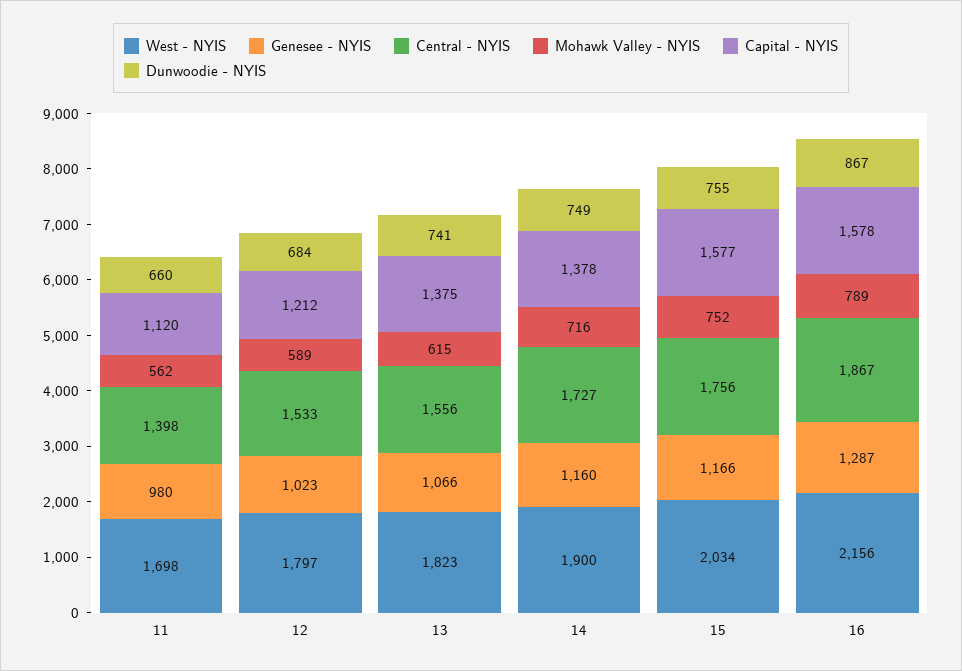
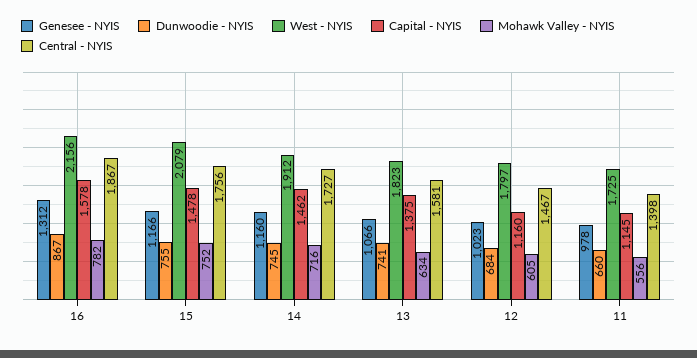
  {
    "West - NYIS": {
-     "11": 1698,
+     "11": 1725,
      "12": 1797,
      "13": 1823,
-     "14": 1900,
+     "14": 1912,
-     "15": 2034,
+     "15": 2079,
      "16": 2156
    },
    "Genesee - NYIS": {
-     "11": 980,
+     "11": 978,
      "12": 1023,
      "13": 1066,
      "14": 1160,
      "15": 1166,
-     "16": 1287
+     "16": 1312
    },
    "Central - NYIS": {
      "11": 1398,
-     "12": 1533,
+     "12": 1467,
-     "13": 1556,
+     "13": 1581,
      "14": 1727,
      "15": 1756,
      "16": 1867
    },
    "Mohawk Valley - NYIS": {
-     "11": 562,
+     "11": 556,
-     "12": 589,
+     "12": 605,
-     "13": 615,
+     "13": 634,
      "14": 716,
      "15": 752,
-     "16": 789
+     "16": 782
    },
    "Capital - NYIS": {
-     "11": 1120,
+     "11": 1145,
-     "12": 1212,
+     "12": 1160,
      "13": 1375,
-     "14": 1378,
+     "14": 1462,
-     "15": 1577,
+     "15": 1478,
      "16": 1578
    },
    "Dunwoodie - NYIS": {
      "11": 660,
      "12": 684,
      "13": 741,
-     "14": 749,
+     "14": 745,
      "15": 755,
      "16": 867
    }
  }

